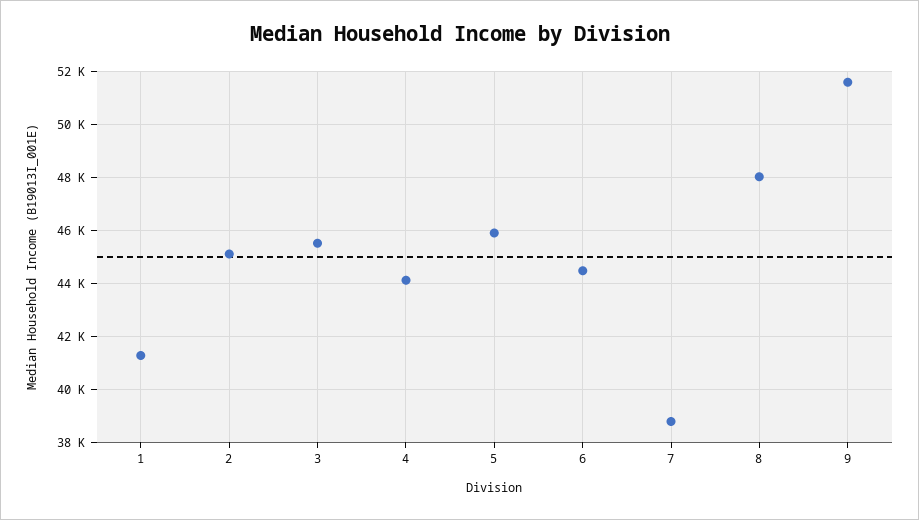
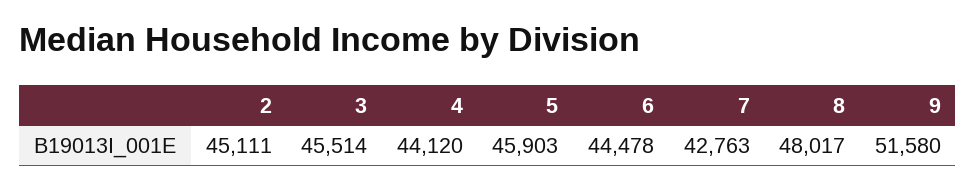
  {
-   "1": 41250,
    "2": 45111,
    "3": 45514,
    "4": 44120,
    "5": 45903,
    "6": 44478,
-   "7": 38750,
+   "7": 42763,
    "8": 48017,
    "9": 51580
  }

